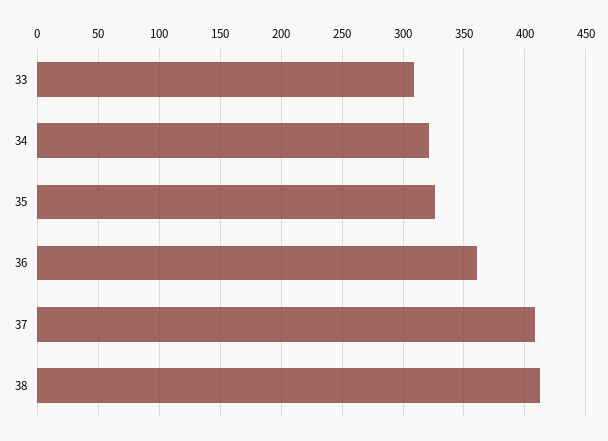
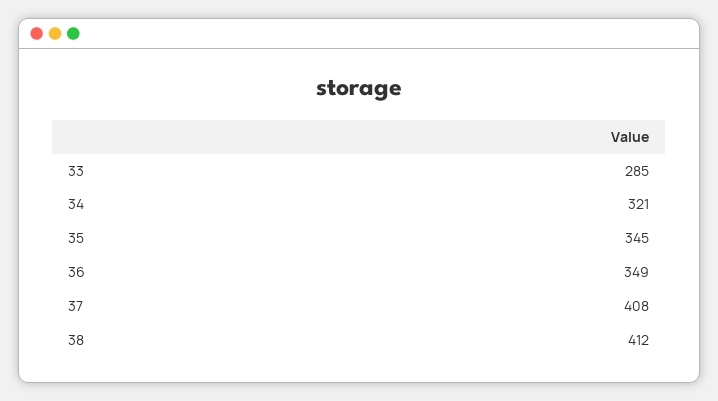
  {
-   "33": 310,
+   "33": 285,
    "34": 321,
-   "35": 325,
+   "35": 345,
-   "36": 360,
+   "36": 349,
    "37": 408,
    "38": 412
  }

